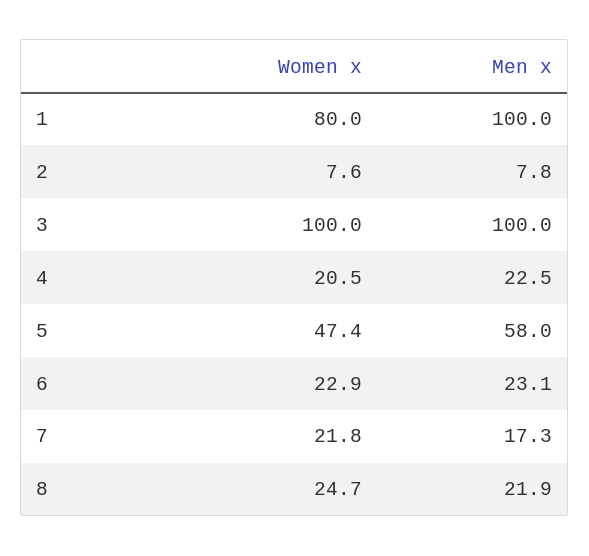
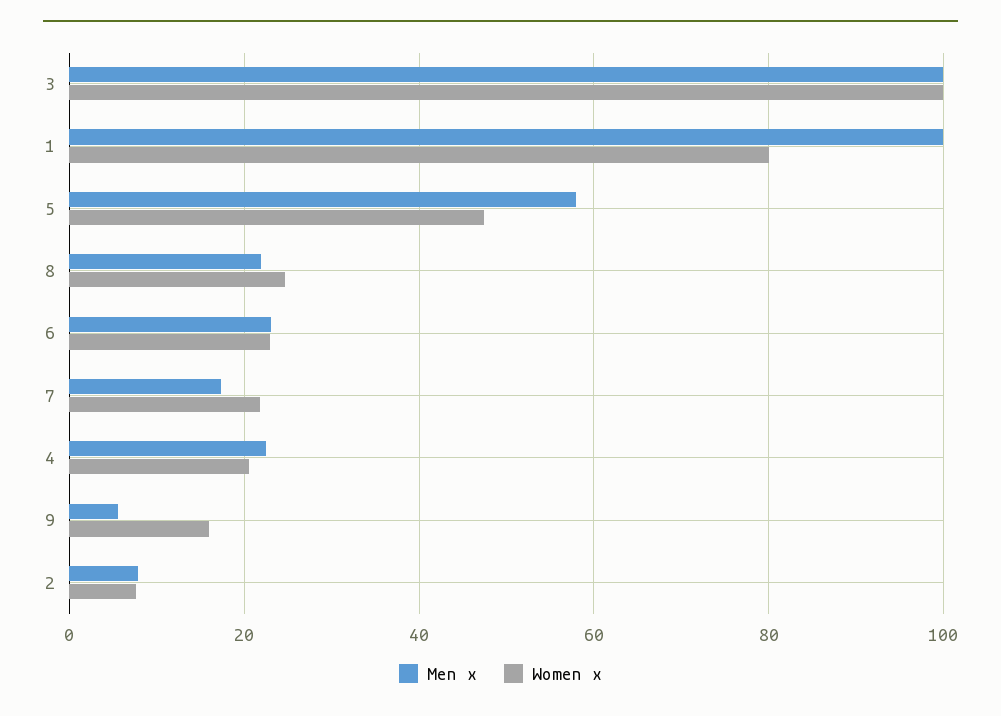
  {
    "Women x": {
      "1": 80,
      "2": 7.6,
      "3": 100,
      "4": 20.5,
      "5": 47.4,
      "6": 22.9,
      "7": 21.8,
-     "8": 24.7
+     "8": 24.7,
+     "9": 16
    },
    "Men x": {
      "1": 100,
      "2": 7.8,
      "3": 100,
      "4": 22.5,
      "5": 58,
      "6": 23.1,
      "7": 17.3,
-     "8": 21.9
+     "8": 21.9,
+     "9": 6
    }
  }

